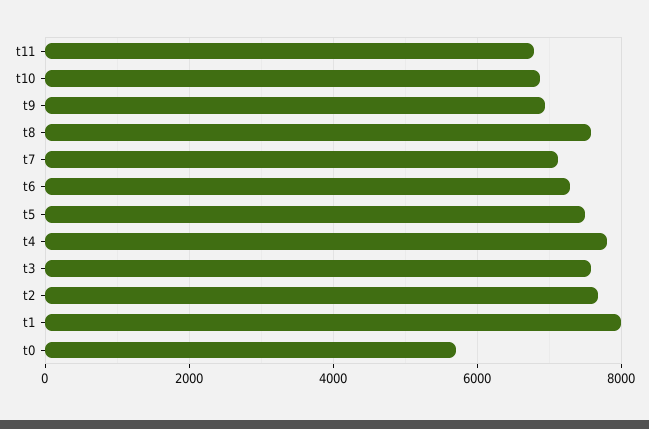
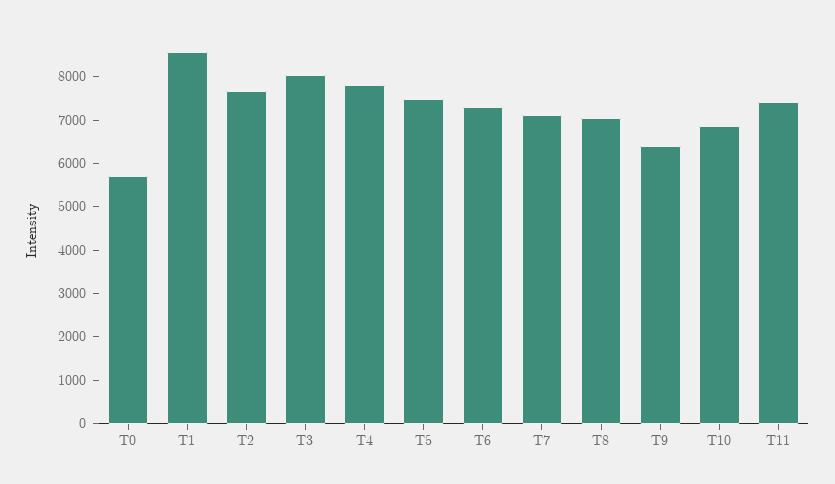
  {
-   "t11": 6800,
+   "t11": 7400,
    "t10": 6800,
-   "t9": 7000,
+   "t9": 6400,
-   "t8": 7600,
+   "t8": 7000,
    "t7": 7200,
    "t6": 7200,
    "t5": 7400,
    "t4": 7800,
-   "t3": 7600,
+   "t3": 8000,
    "t2": 7600,
-   "t1": 8000,
+   "t1": 8600,
    "t0": 5800
  }

